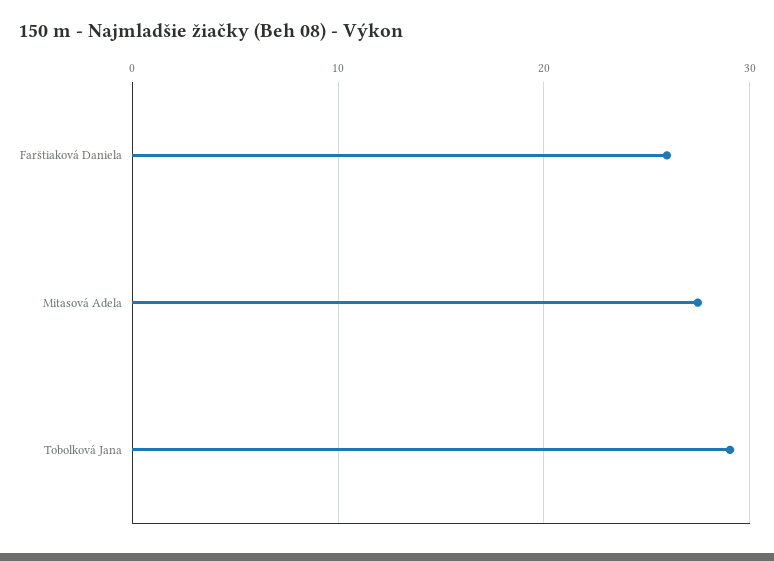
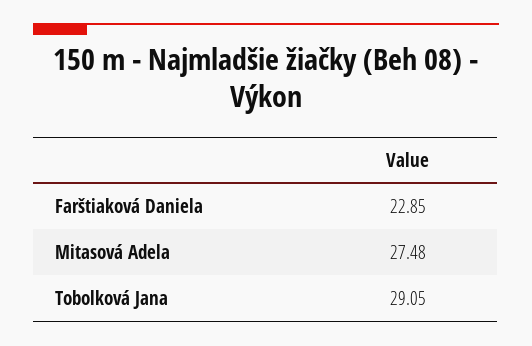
  {
-   "Farštiaková Daniela": 26,
+   "Farštiaková Daniela": 22.85,
    "Mitasová Adela": 27.48,
    "Tobolková Jana": 29.05
  }

